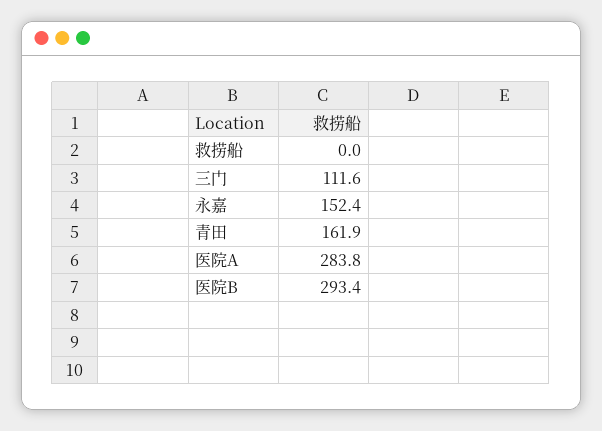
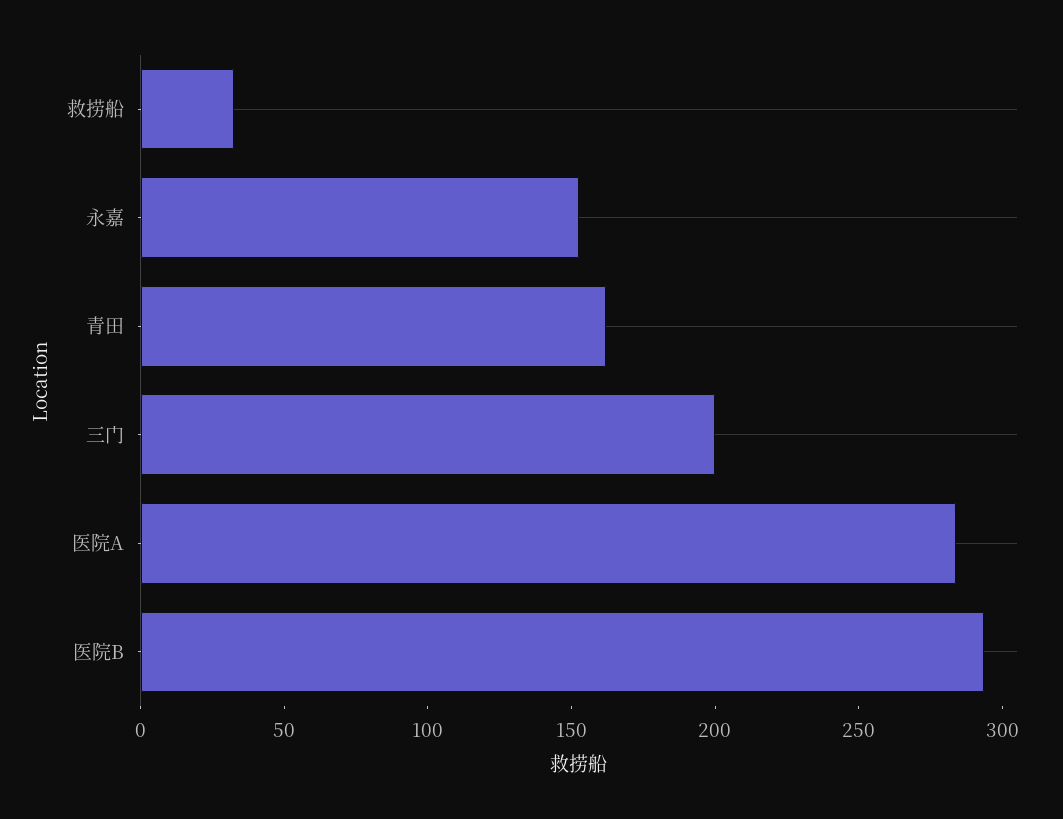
  {
-   "救捞船": 0,
+   "救捞船": 30,
-   "三门": 111.6,
+   "三门": 200,
    "永嘉": 152.4,
    "青田": 161.9,
    "医院A": 283.8,
    "医院B": 293.4
  }

